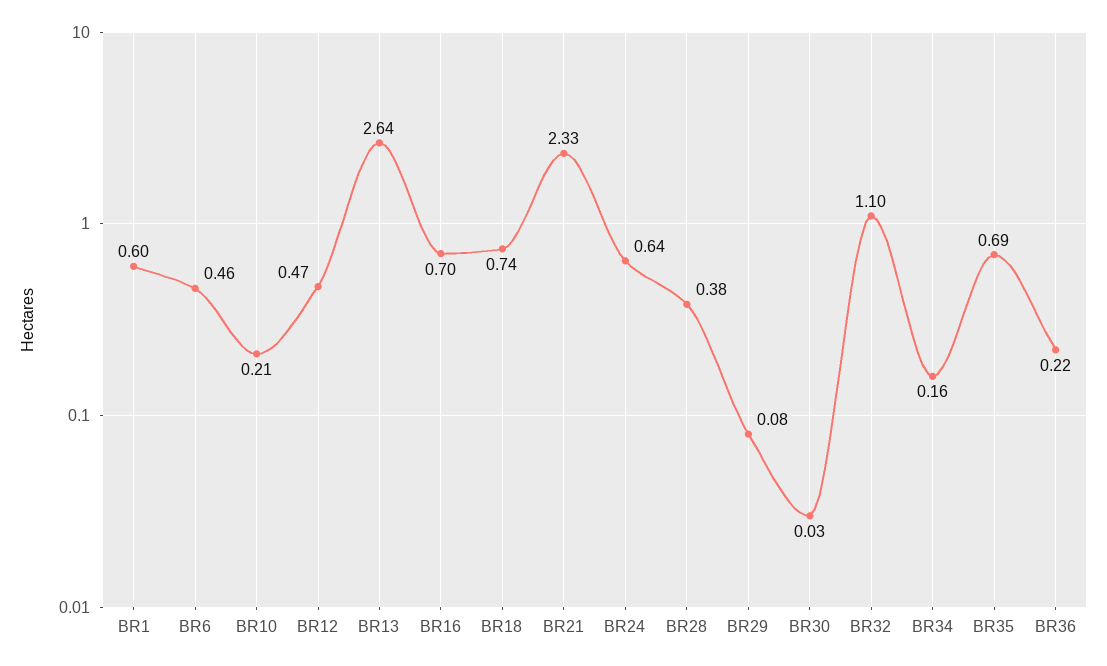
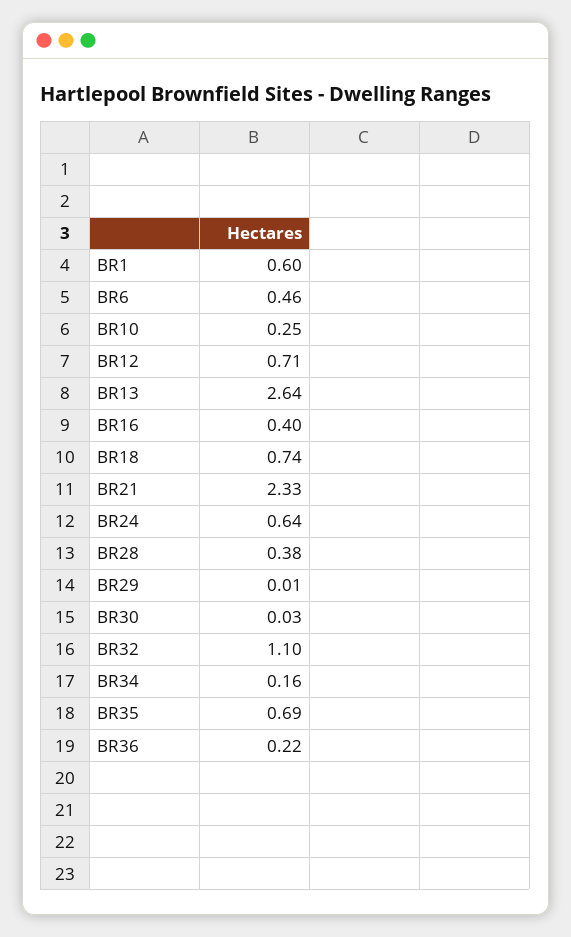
  {
    "BR1": 0.6,
    "BR6": 0.46,
-   "BR10": 0.21,
+   "BR10": 0.25,
-   "BR12": 0.47,
+   "BR12": 0.71,
    "BR13": 2.64,
-   "BR16": 0.7,
+   "BR16": 0.4,
    "BR18": 0.74,
    "BR21": 2.33,
    "BR24": 0.64,
    "BR28": 0.38,
-   "BR29": 0.08,
+   "BR29": 0.01,
    "BR30": 0.03,
    "BR32": 1.1,
    "BR34": 0.16,
    "BR35": 0.69,
    "BR36": 0.22
  }

